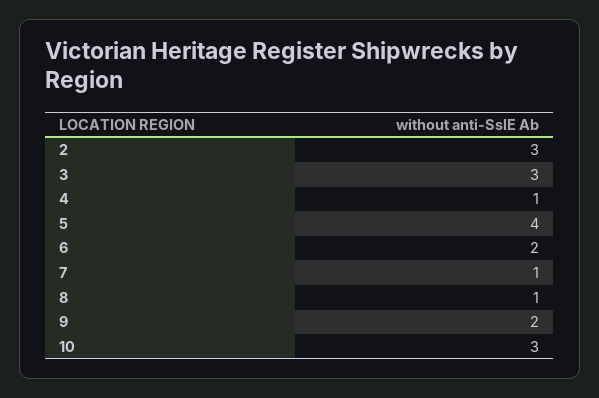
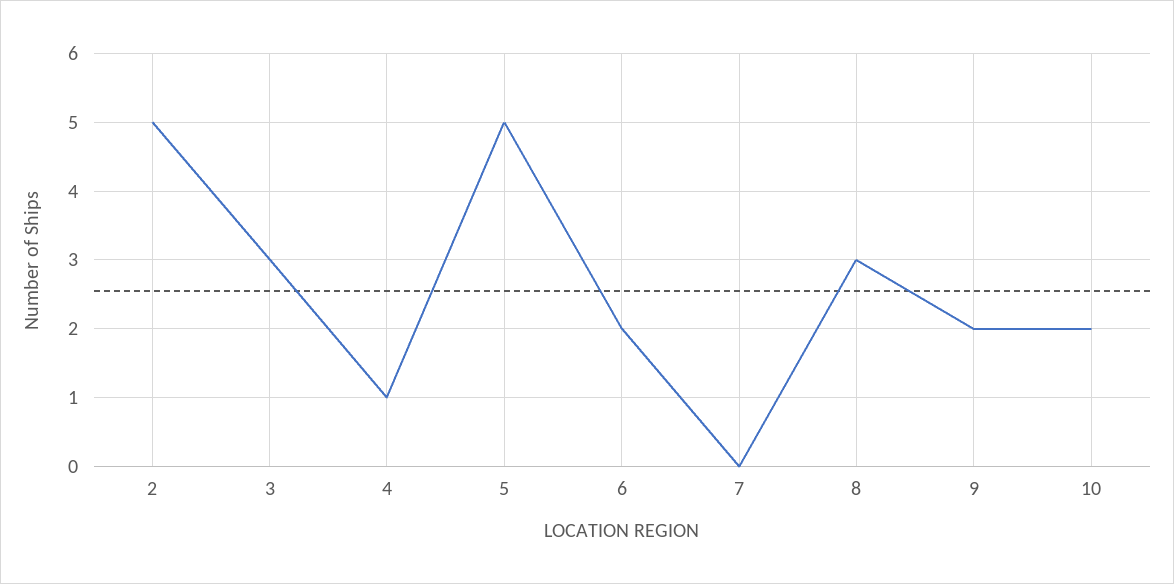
  {
-   "2": 3,
+   "2": 5,
    "3": 3,
    "4": 1,
-   "5": 4,
+   "5": 5,
    "6": 2,
-   "7": 1,
+   "7": 0,
-   "8": 1,
+   "8": 3,
    "9": 2,
-   "10": 3
+   "10": 2
  }

